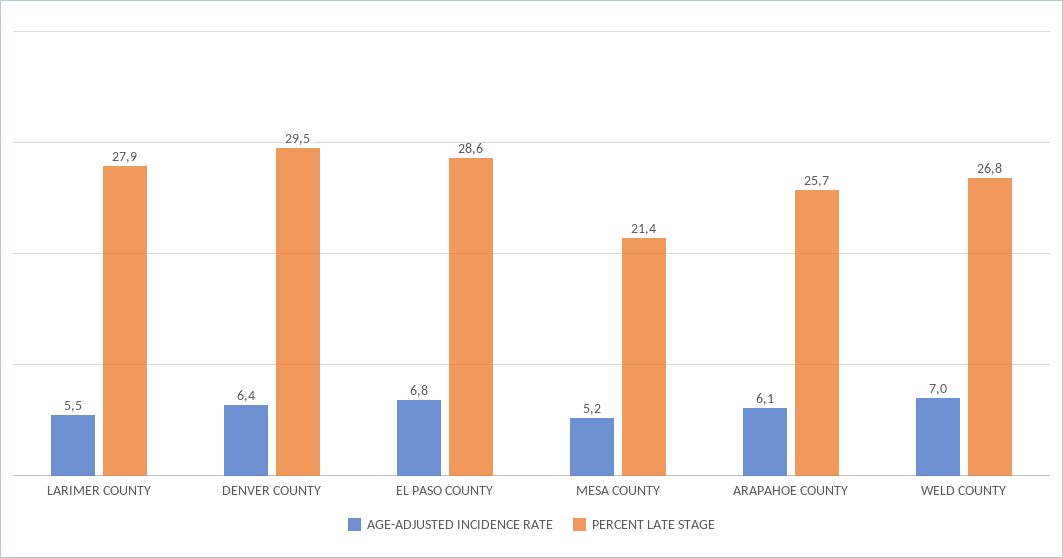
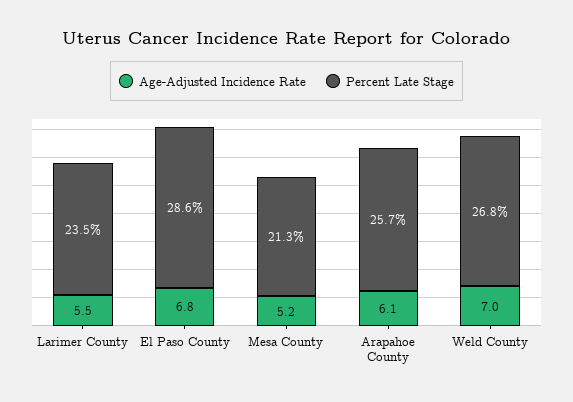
  {
    "AGE-ADJUSTED INCIDENCE RATE": {
      "LARIMER COUNTY": 5.5,
-     "DENVER COUNTY": 6.4,
      "EL PASO COUNTY": 6.8,
      "MESA COUNTY": 5.2,
      "ARAPAHOE COUNTY": 6.1,
      "WELD COUNTY": 7
    },
    "PERCENT LATE STAGE": {
-     "LARIMER COUNTY": 27.9,
+     "LARIMER COUNTY": 23.5,
-     "DENVER COUNTY": 29.5,
      "EL PASO COUNTY": 28.6,
-     "MESA COUNTY": 21.4,
+     "MESA COUNTY": 21.3,
      "ARAPAHOE COUNTY": 25.7,
      "WELD COUNTY": 26.8
    }
  }

